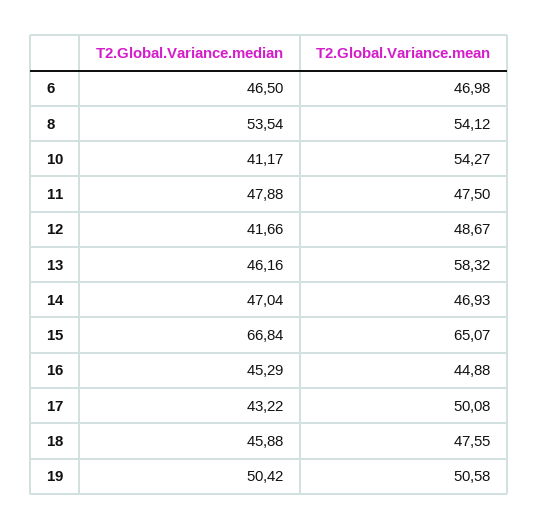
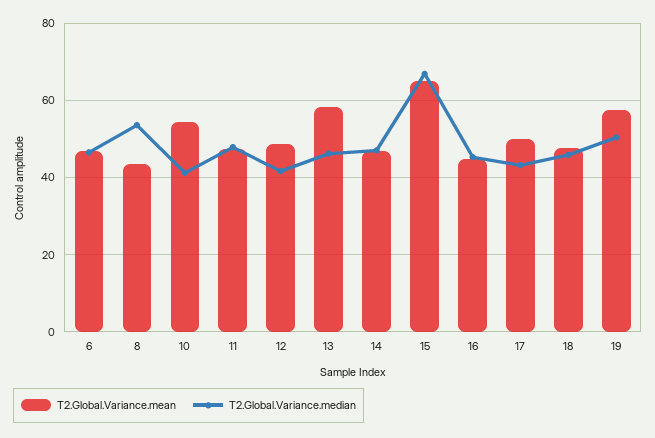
  {
    "T2.Global.Variance.median": {
      "6": 46.5,
      "8": 53.54,
      "10": 41.17,
      "11": 47.88,
      "12": 41.66,
      "13": 46.16,
      "14": 47.04,
      "15": 66.84,
      "16": 45.29,
      "17": 43.22,
      "18": 45.88,
      "19": 50.42
    },
    "T2.Global.Variance.mean": {
      "6": 46.98,
-     "8": 54.12,
+     "8": 44,
      "10": 54.27,
      "11": 47.5,
      "12": 48.67,
      "13": 58.32,
      "14": 46.93,
      "15": 65.07,
      "16": 44.88,
      "17": 50.08,
      "18": 47.55,
-     "19": 50.58
+     "19": 58
    }
  }

